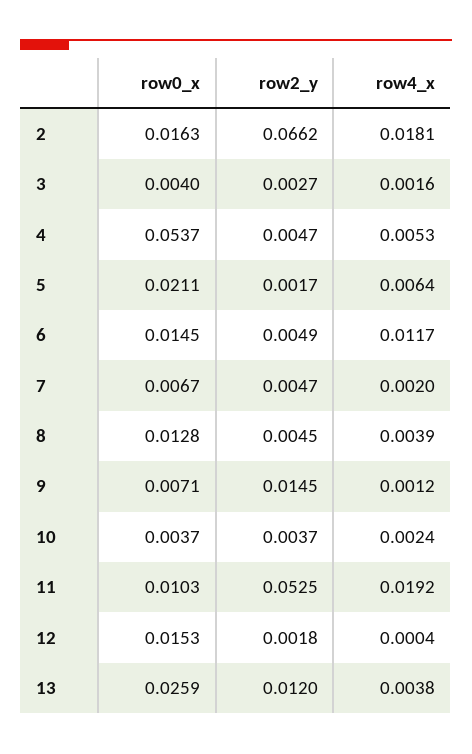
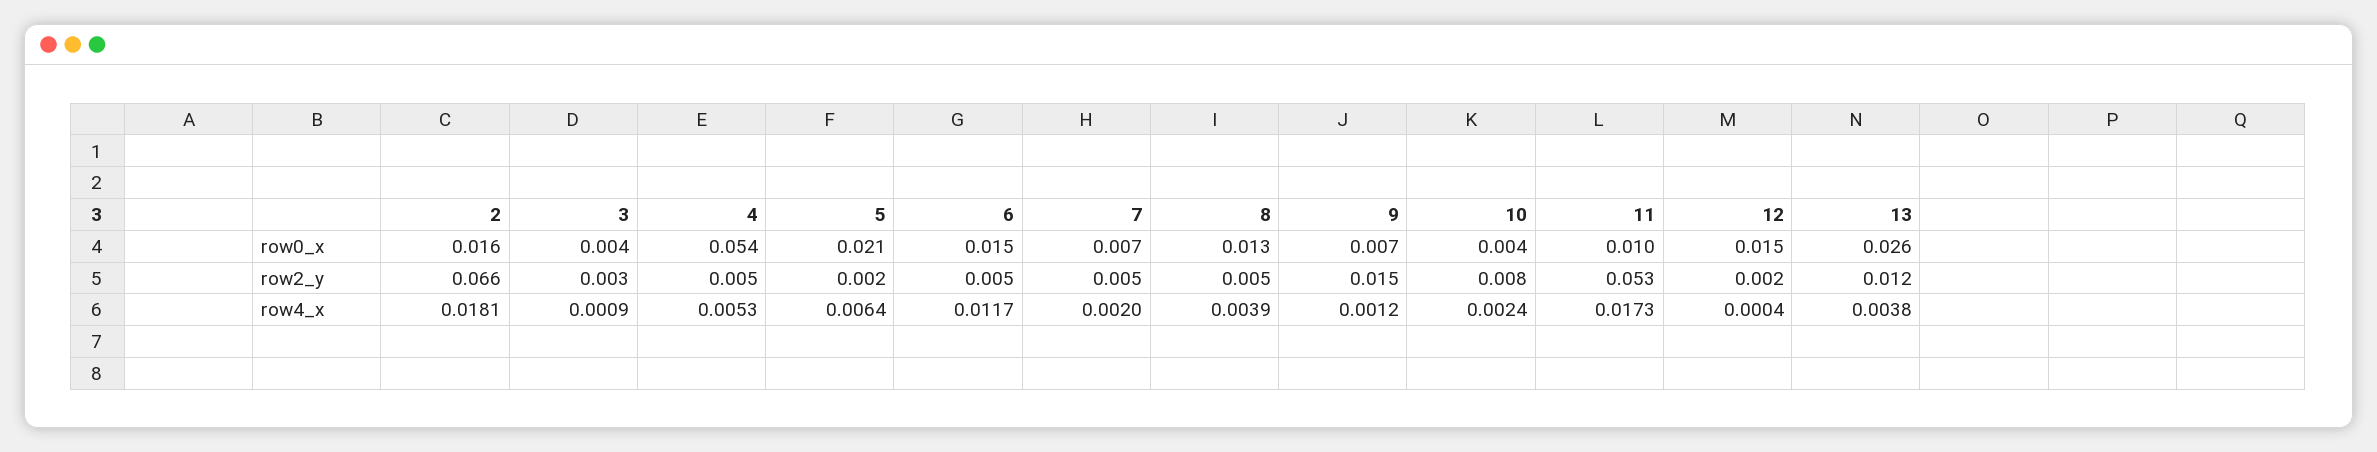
  {
    "row0_x": {
      "2": 0.0163,
      "3": 0.004,
      "4": 0.0537,
      "5": 0.0211,
      "6": 0.0145,
      "7": 0.0067,
      "8": 0.0128,
      "9": 0.0071,
      "10": 0.0037,
      "11": 0.0103,
      "12": 0.0153,
      "13": 0.0259
    },
    "row2_y": {
      "2": 0.0662,
      "3": 0.0027,
      "4": 0.0047,
      "5": 0.0017,
      "6": 0.0049,
      "7": 0.0047,
      "8": 0.0045,
      "9": 0.0145,
-     "10": 0.0037,
+     "10": 0.008,
      "11": 0.0525,
      "12": 0.0018,
      "13": 0.012
    },
    "row4_x": {
      "2": 0.0181,
-     "3": 0.0016,
+     "3": 0.0009,
      "4": 0.0053,
      "5": 0.0064,
      "6": 0.0117,
      "7": 0.002,
      "8": 0.0039,
      "9": 0.0012,
      "10": 0.0024,
-     "11": 0.0192,
+     "11": 0.0173,
      "12": 0.0004,
      "13": 0.0038
    }
  }

